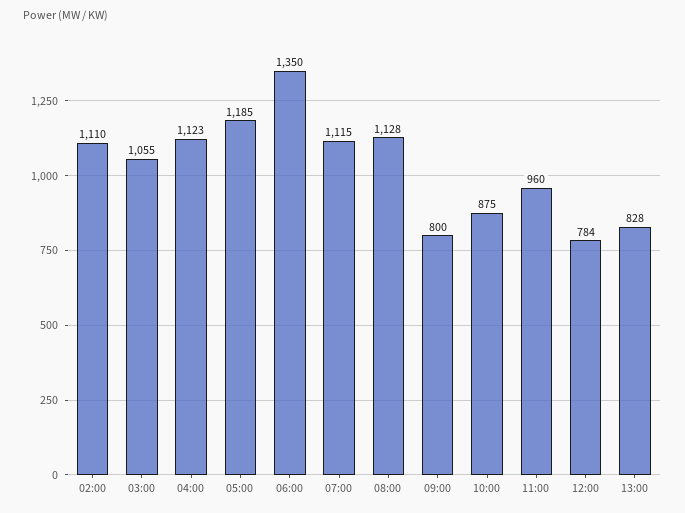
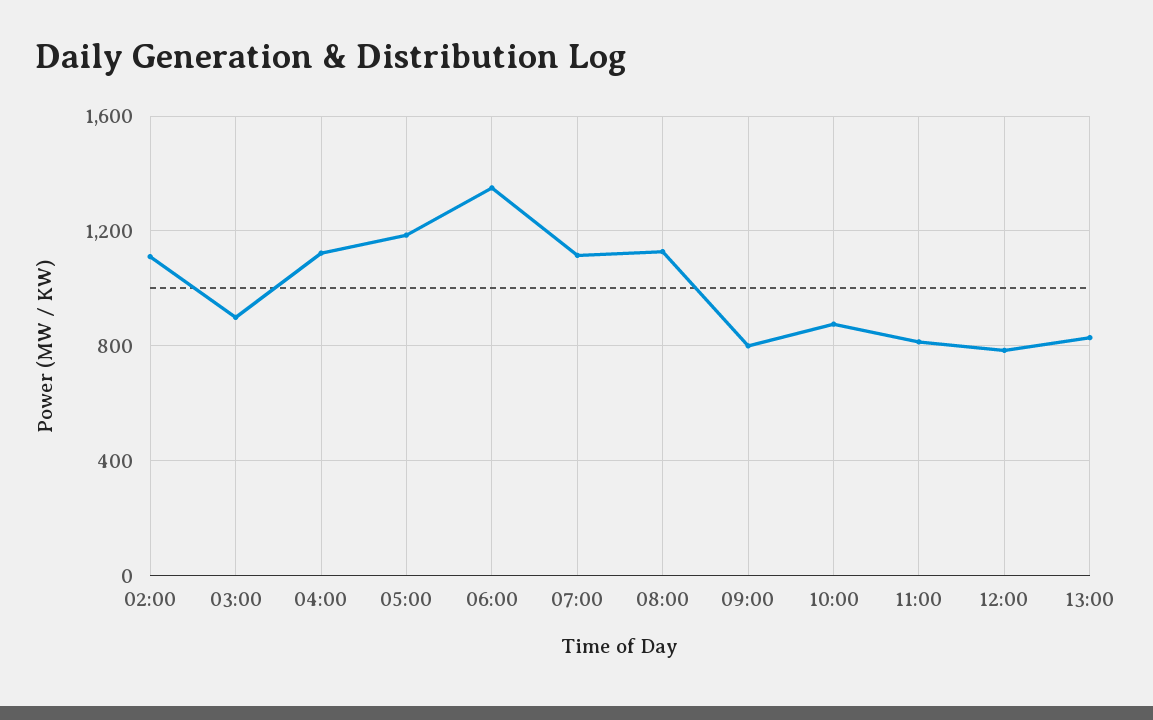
  {
    "02:00": 1110,
-   "03:00": 1055,
+   "03:00": 900,
    "04:00": 1123,
    "05:00": 1185,
    "06:00": 1350,
    "07:00": 1115,
    "08:00": 1128,
    "09:00": 800,
    "10:00": 875,
-   "11:00": 960,
+   "11:00": 800,
    "12:00": 784,
    "13:00": 828
  }

